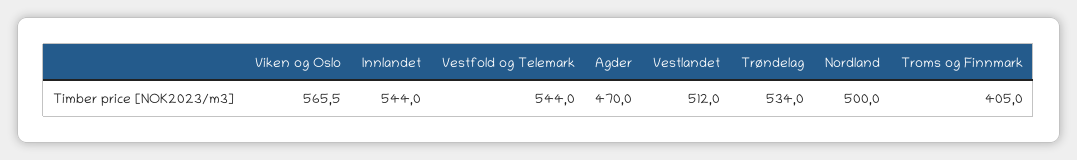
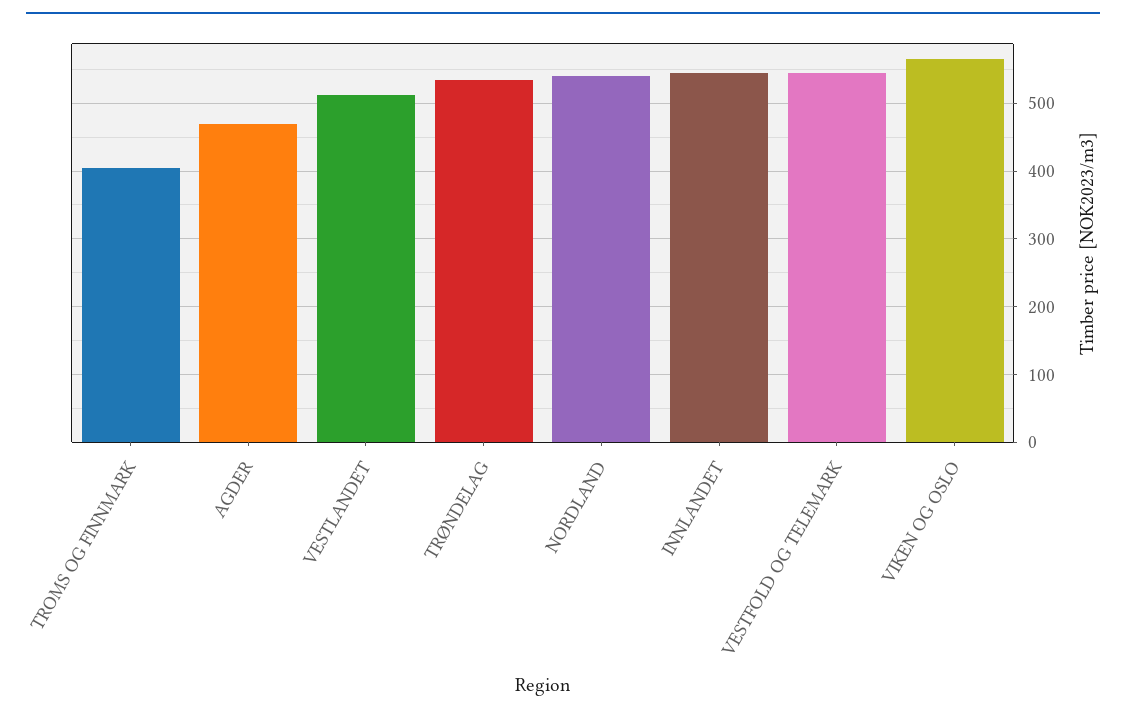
  {
    "Viken og Oslo": 565.5,
    "Innlandet": 544,
    "Vestfold og Telemark": 544,
    "Agder": 470,
    "Vestlandet": 512,
    "Trøndelag": 534,
-   "Nordland": 500,
+   "Nordland": 540,
    "Troms og Finnmark": 405
  }

